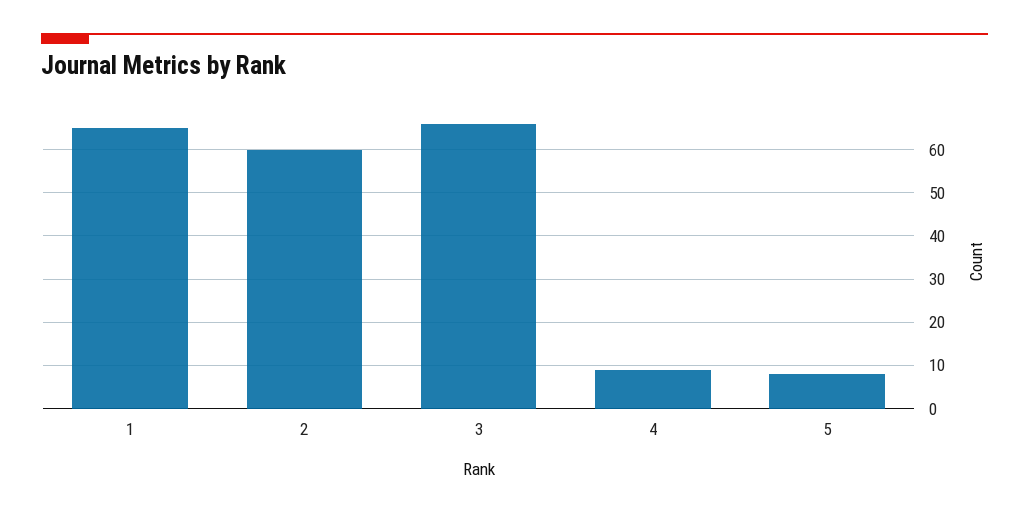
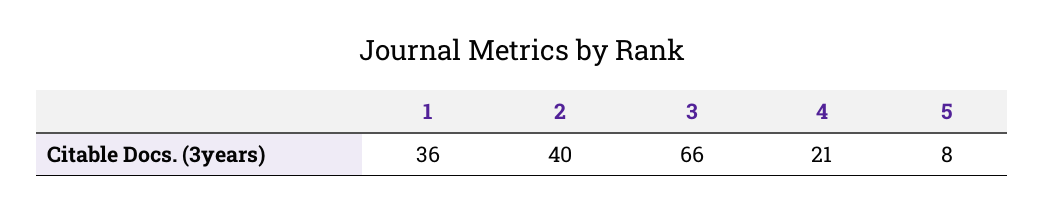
  {
-   "1": 65,
+   "1": 36,
-   "2": 60,
+   "2": 40,
    "3": 66,
-   "4": 10,
+   "4": 21,
    "5": 8
  }

